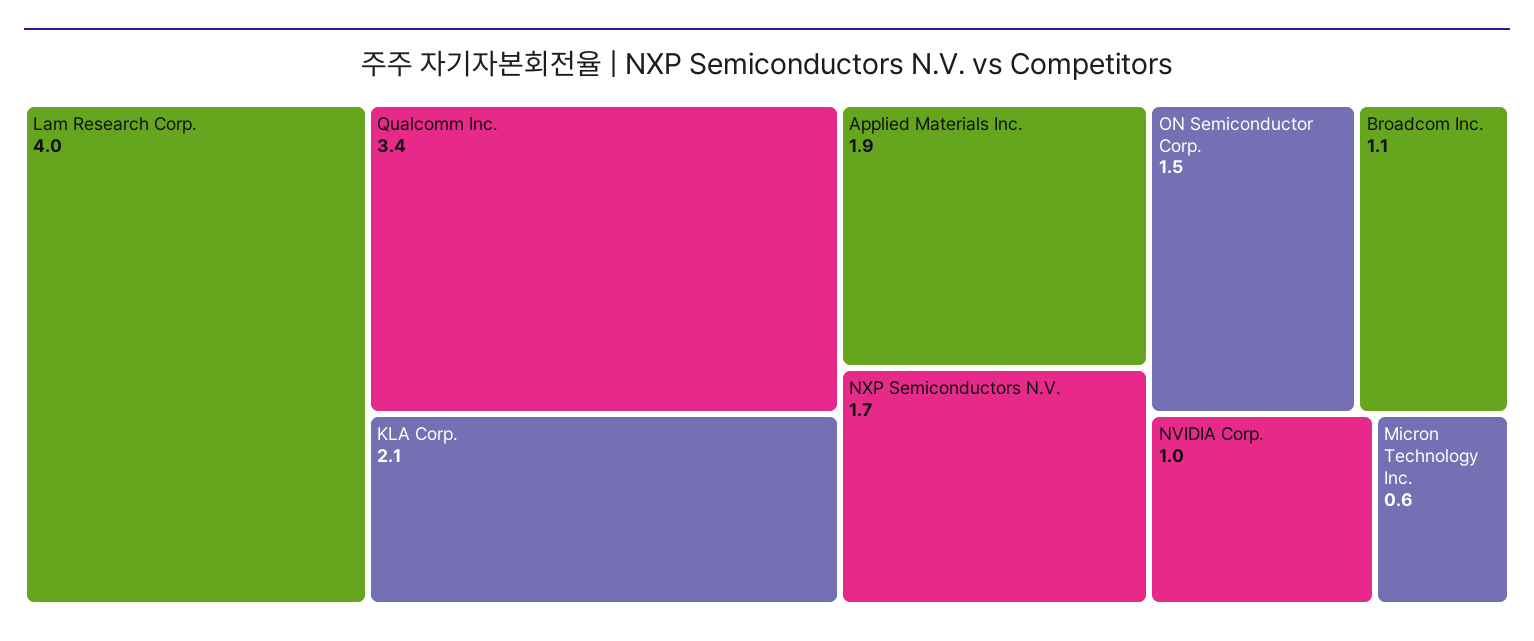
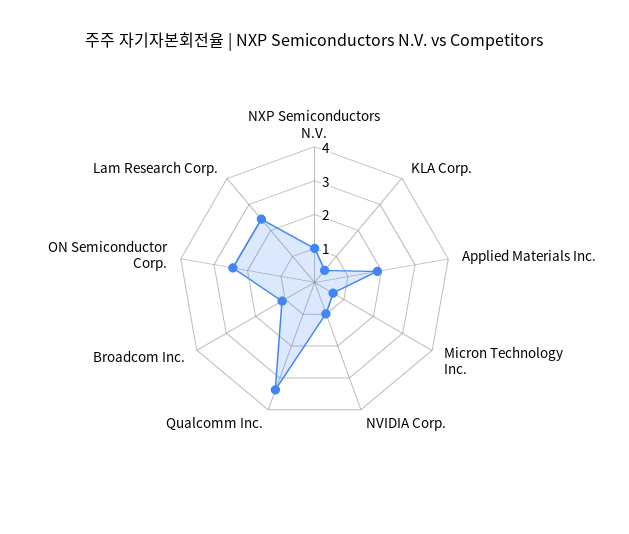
  {
-   "Lam Research Corp.": 4,
+   "Lam Research Corp.": 2.5,
    "Qualcomm Inc.": 3.4,
-   "KLA Corp.": 2.1,
+   "KLA Corp.": 0.5,
    "Applied Materials Inc.": 1.9,
-   "NXP Semiconductors N.V.": 1.7,
+   "NXP Semiconductors N.V.": 1,
-   "ON Semiconductor Corp.": 1.5,
+   "ON Semiconductor Corp.": 2.5,
    "Broadcom Inc.": 1.1,
    "NVIDIA Corp.": 1,
    "Micron Technology Inc.": 0.6
  }

